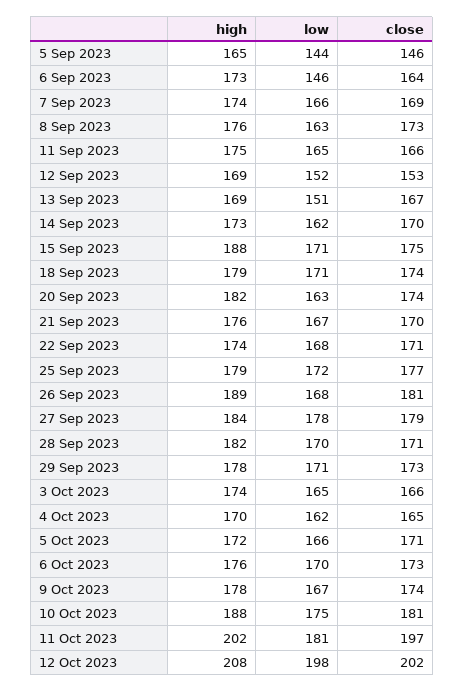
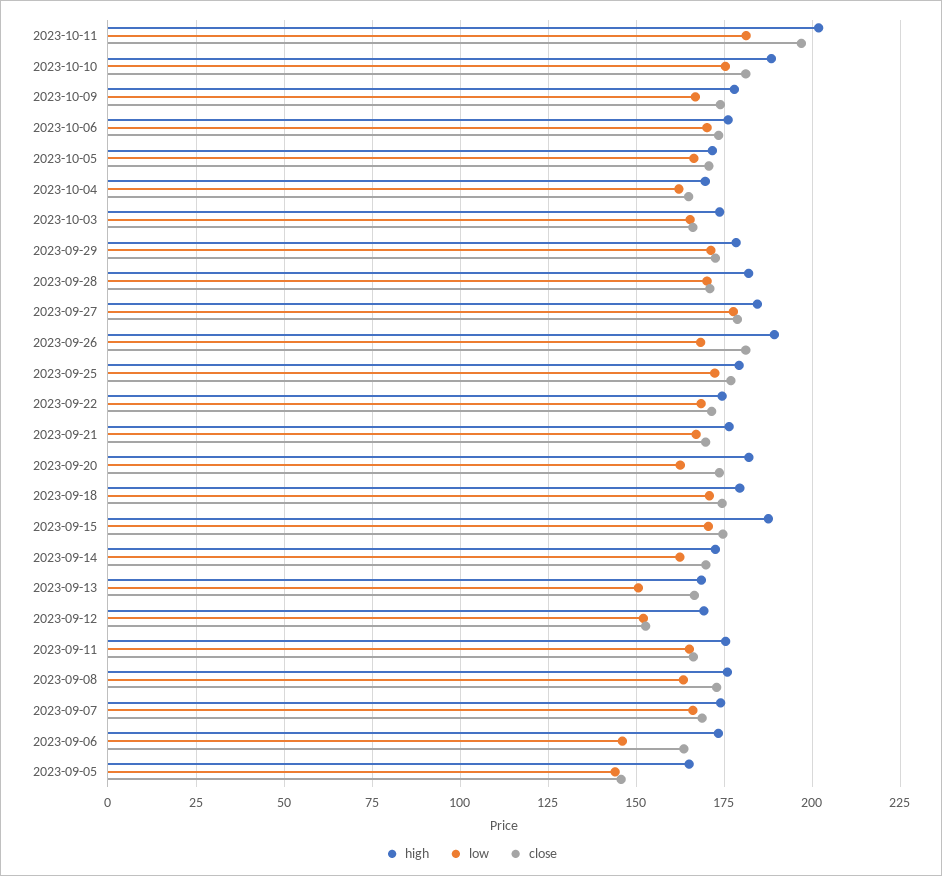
  {
    "high": {
      "5 Sep 2023": 165,
      "6 Sep 2023": 173,
      "7 Sep 2023": 174,
      "8 Sep 2023": 176,
      "11 Sep 2023": 175,
      "12 Sep 2023": 169,
      "13 Sep 2023": 169,
      "14 Sep 2023": 173,
      "15 Sep 2023": 188,
      "18 Sep 2023": 179,
      "20 Sep 2023": 182,
      "21 Sep 2023": 176,
      "22 Sep 2023": 174,
      "25 Sep 2023": 179,
      "26 Sep 2023": 189,
      "27 Sep 2023": 184,
      "28 Sep 2023": 182,
      "29 Sep 2023": 178,
      "3 Oct 2023": 174,
      "4 Oct 2023": 170,
      "5 Oct 2023": 172,
      "6 Oct 2023": 176,
      "9 Oct 2023": 178,
      "10 Oct 2023": 188,
-     "11 Oct 2023": 202,
+     "11 Oct 2023": 202
-     "12 Oct 2023": 208
    },
    "low": {
      "5 Sep 2023": 144,
      "6 Sep 2023": 146,
      "7 Sep 2023": 166,
      "8 Sep 2023": 163,
      "11 Sep 2023": 165,
      "12 Sep 2023": 152,
      "13 Sep 2023": 151,
      "14 Sep 2023": 162,
      "15 Sep 2023": 171,
      "18 Sep 2023": 171,
      "20 Sep 2023": 163,
      "21 Sep 2023": 167,
      "22 Sep 2023": 168,
      "25 Sep 2023": 172,
      "26 Sep 2023": 168,
      "27 Sep 2023": 178,
      "28 Sep 2023": 170,
      "29 Sep 2023": 171,
      "3 Oct 2023": 165,
      "4 Oct 2023": 162,
      "5 Oct 2023": 166,
      "6 Oct 2023": 170,
      "9 Oct 2023": 167,
      "10 Oct 2023": 175,
-     "11 Oct 2023": 181,
+     "11 Oct 2023": 181
-     "12 Oct 2023": 198
    },
    "close": {
      "5 Sep 2023": 146,
      "6 Sep 2023": 164,
      "7 Sep 2023": 169,
      "8 Sep 2023": 173,
      "11 Sep 2023": 166,
      "12 Sep 2023": 153,
      "13 Sep 2023": 167,
      "14 Sep 2023": 170,
      "15 Sep 2023": 175,
      "18 Sep 2023": 174,
      "20 Sep 2023": 174,
      "21 Sep 2023": 170,
      "22 Sep 2023": 171,
      "25 Sep 2023": 177,
      "26 Sep 2023": 181,
      "27 Sep 2023": 179,
      "28 Sep 2023": 171,
      "29 Sep 2023": 173,
      "3 Oct 2023": 166,
      "4 Oct 2023": 165,
      "5 Oct 2023": 171,
      "6 Oct 2023": 173,
      "9 Oct 2023": 174,
      "10 Oct 2023": 181,
-     "11 Oct 2023": 197,
+     "11 Oct 2023": 197
-     "12 Oct 2023": 202
    }
  }

